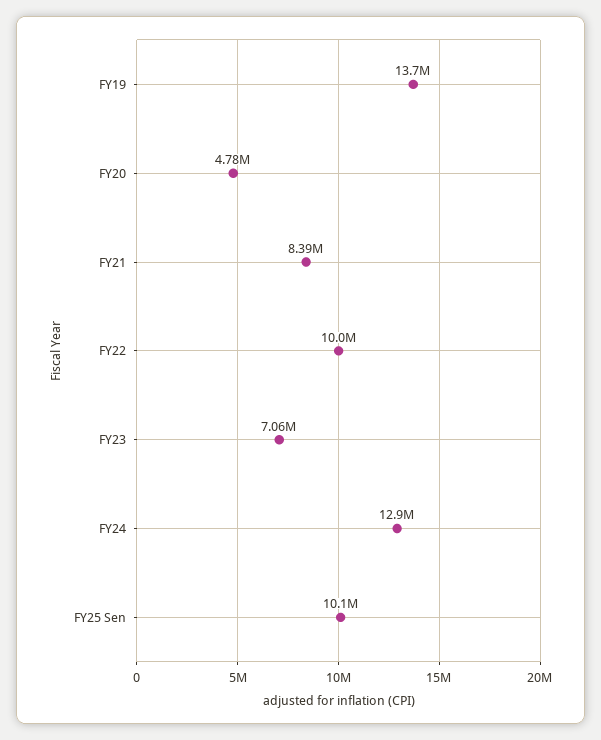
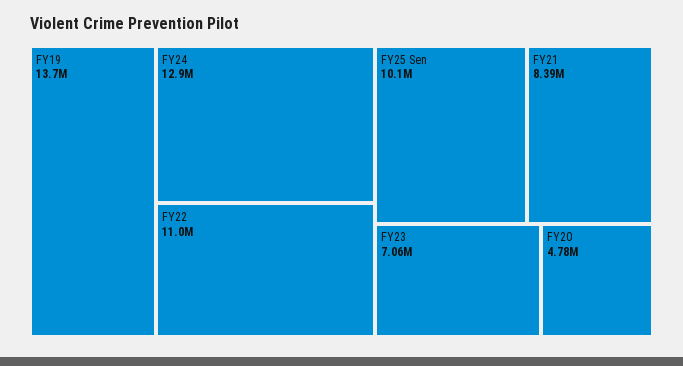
  {
    "FY19": 13700000,
    "FY20": 4780000,
    "FY21": 8390000,
-   "FY22": 10000000,
+   "FY22": 11000000,
    "FY23": 7060000,
    "FY24": 12900000,
    "FY25 Sen": 10100000
  }

